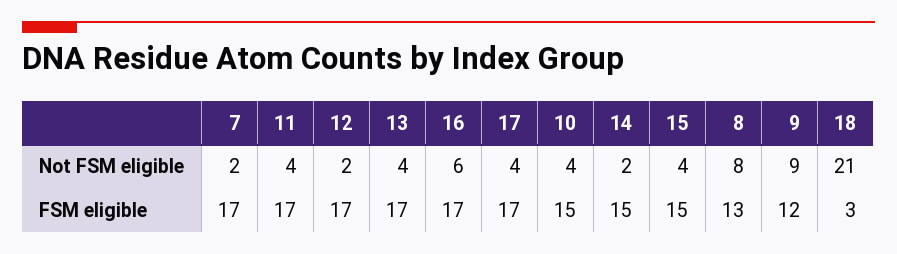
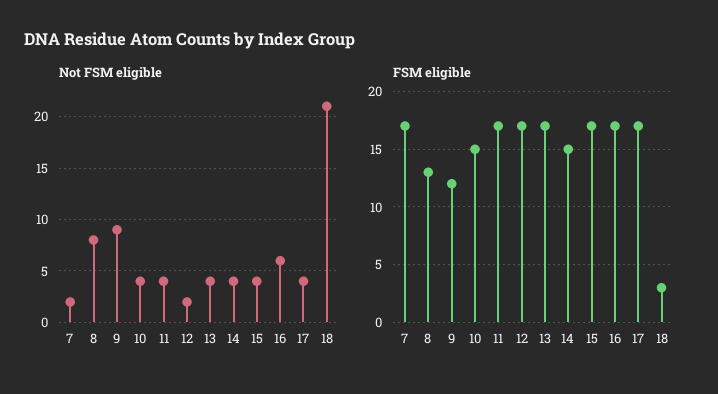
  {
    "Not FSM eligible": {
      "7": 2,
      "11": 4,
      "12": 2,
      "13": 4,
      "16": 6,
      "17": 4,
      "10": 4,
-     "14": 2,
+     "14": 4,
      "15": 4,
      "8": 8,
      "9": 9,
      "18": 21
    },
    "FSM eligible": {
      "7": 17,
      "11": 17,
      "12": 17,
      "13": 17,
      "16": 17,
      "17": 17,
      "10": 15,
      "14": 15,
-     "15": 15,
+     "15": 17,
      "8": 13,
      "9": 12,
      "18": 3
    }
  }

